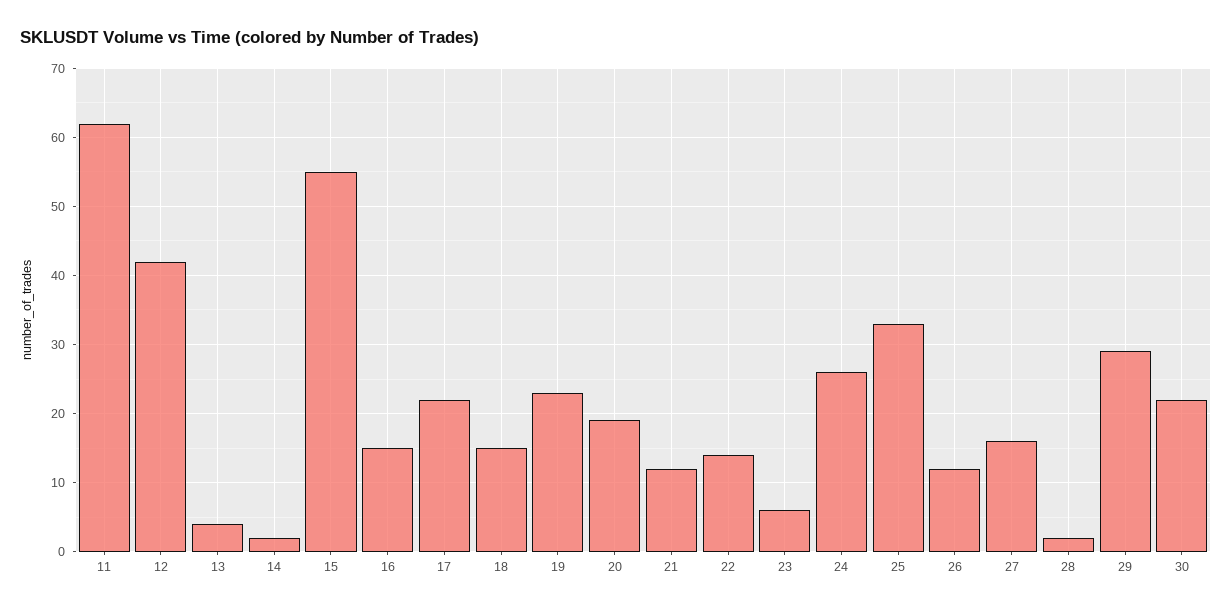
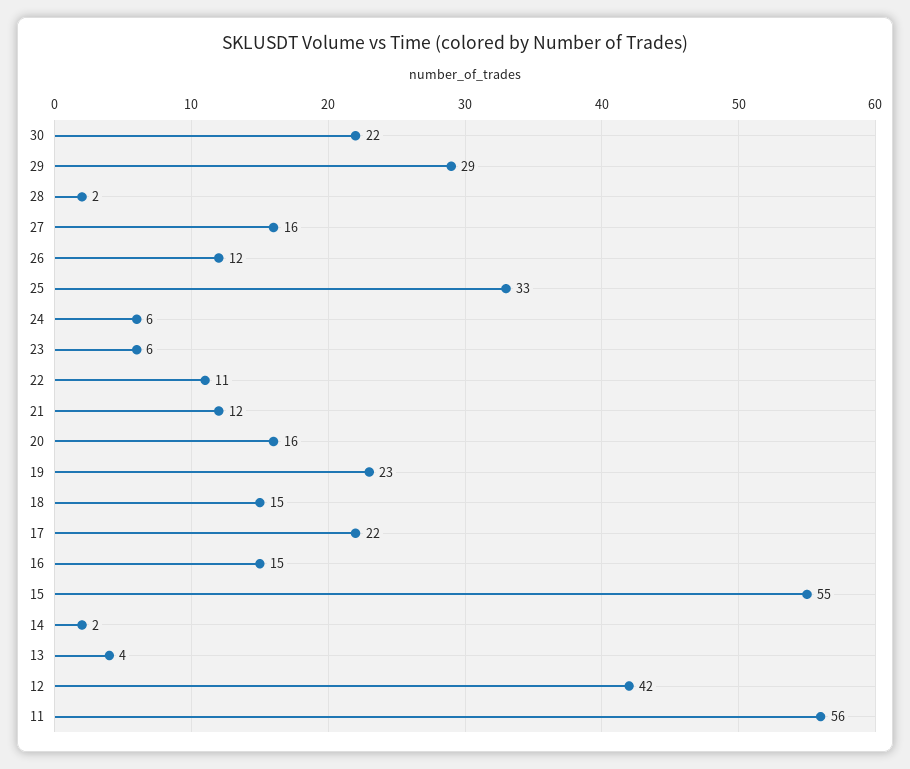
  {
-   "11": 62,
+   "11": 56,
    "12": 42,
    "13": 4,
    "14": 2,
    "15": 55,
    "16": 15,
    "17": 22,
    "18": 15,
    "19": 23,
-   "20": 19,
+   "20": 16,
    "21": 12,
-   "22": 14,
+   "22": 11,
    "23": 6,
-   "24": 26,
+   "24": 6,
    "25": 33,
    "26": 12,
    "27": 16,
    "28": 2,
    "29": 29,
    "30": 22
  }

